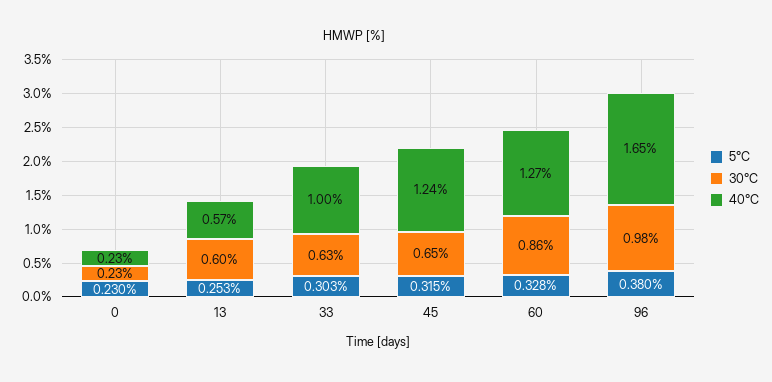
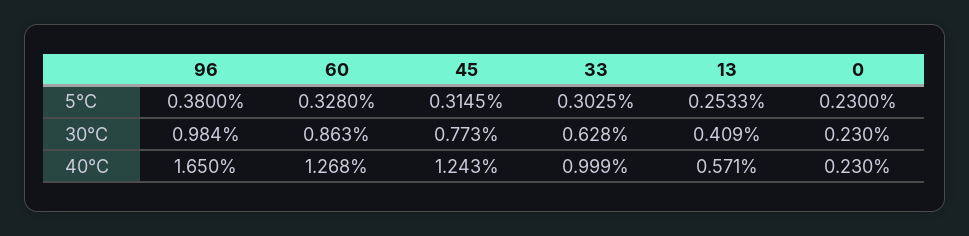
  {
    "5°C": {
      "0": 0.23,
      "13": 0.2533,
      "33": 0.3025,
      "45": 0.3145,
      "60": 0.328,
      "96": 0.38
    },
    "30°C": {
      "0": 0.23,
-     "13": 0.6,
+     "13": 0.409,
      "33": 0.628,
-     "45": 0.65,
+     "45": 0.773,
      "60": 0.863,
      "96": 0.984
    },
    "40°C": {
      "0": 0.23,
      "13": 0.571,
      "33": 0.999,
      "45": 1.243,
      "60": 1.268,
      "96": 1.65
    }
  }

